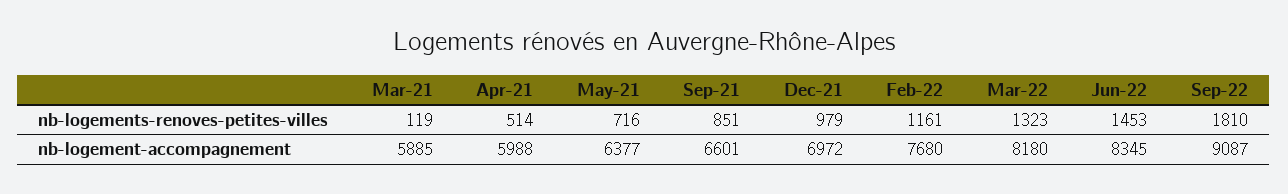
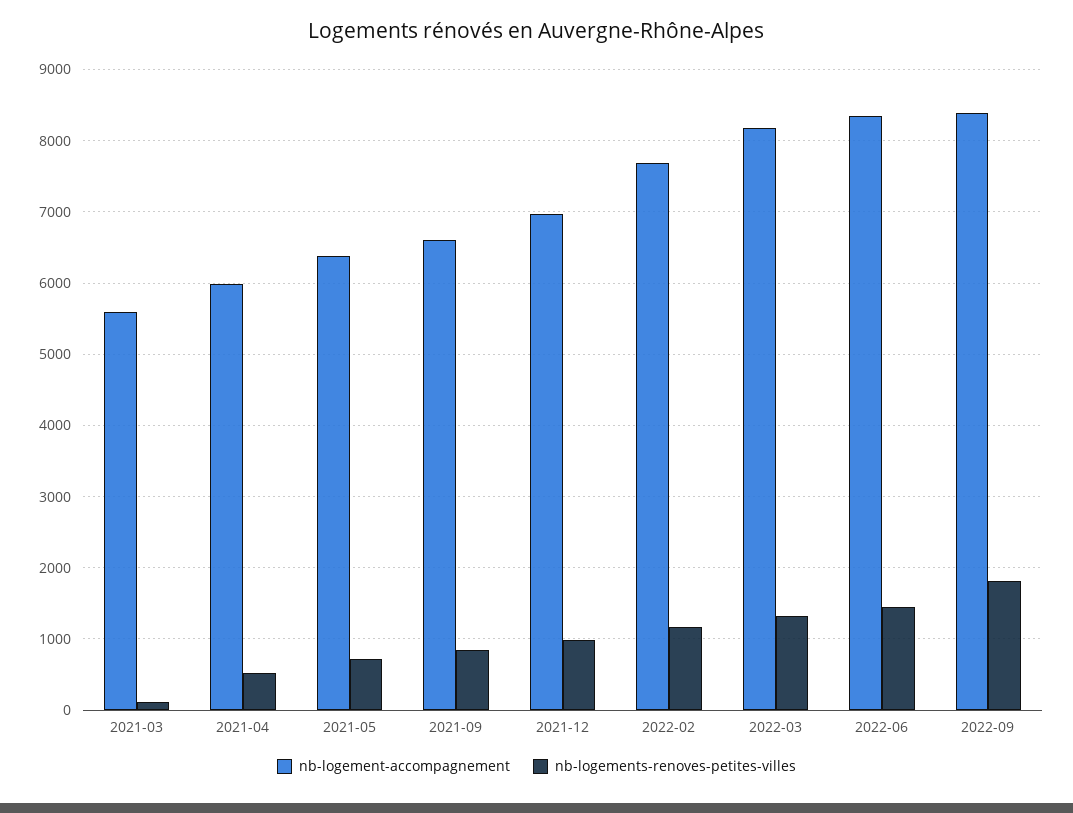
  {
    "nb-logements-renoves-petites-villes": {
      "Mar-21": 119,
      "Apr-21": 514,
      "May-21": 716,
      "Sep-21": 851,
      "Dec-21": 979,
      "Feb-22": 1161,
      "Mar-22": 1323,
      "Jun-22": 1453,
      "Sep-22": 1810
    },
    "nb-logement-accompagnement": {
-     "Mar-21": 5885,
+     "Mar-21": 5600,
      "Apr-21": 5988,
      "May-21": 6377,
      "Sep-21": 6601,
      "Dec-21": 6972,
      "Feb-22": 7680,
      "Mar-22": 8180,
      "Jun-22": 8345,
-     "Sep-22": 9087
+     "Sep-22": 8400
    }
  }

